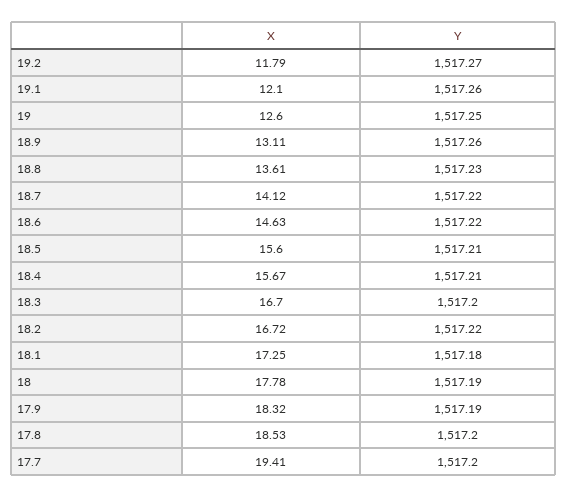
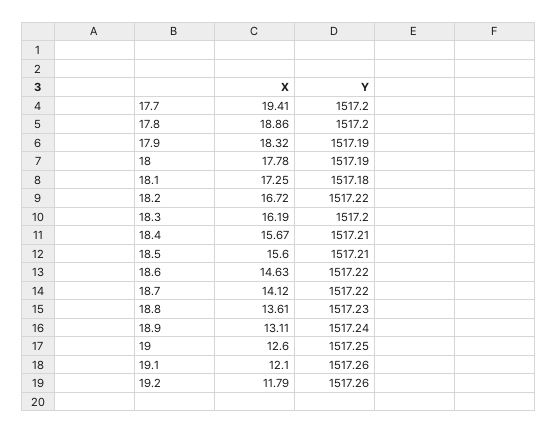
  {
    "X": {
      "19.2": 11.79,
      "19.1": 12.1,
      "19": 12.6,
      "18.9": 13.11,
      "18.8": 13.61,
      "18.7": 14.12,
      "18.6": 14.63,
      "18.5": 15.6,
      "18.4": 15.67,
-     "18.3": 16.7,
+     "18.3": 16.19,
      "18.2": 16.72,
      "18.1": 17.25,
      "18": 17.78,
      "17.9": 18.32,
-     "17.8": 18.53,
+     "17.8": 18.86,
      "17.7": 19.41
    },
    "Y": {
-     "19.2": 1517.27,
+     "19.2": 1517.26,
      "19.1": 1517.26,
      "19": 1517.25,
-     "18.9": 1517.26,
+     "18.9": 1517.24,
      "18.8": 1517.23,
      "18.7": 1517.22,
      "18.6": 1517.22,
      "18.5": 1517.21,
      "18.4": 1517.21,
      "18.3": 1517.2,
      "18.2": 1517.22,
      "18.1": 1517.18,
      "18": 1517.19,
      "17.9": 1517.19,
      "17.8": 1517.2,
      "17.7": 1517.2
    }
  }

